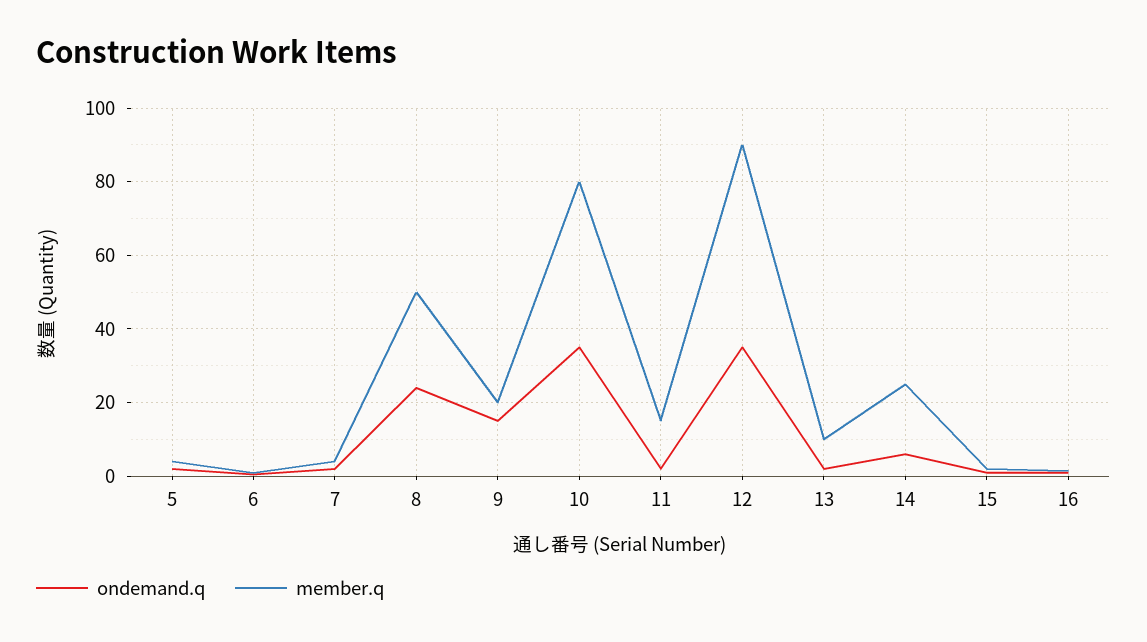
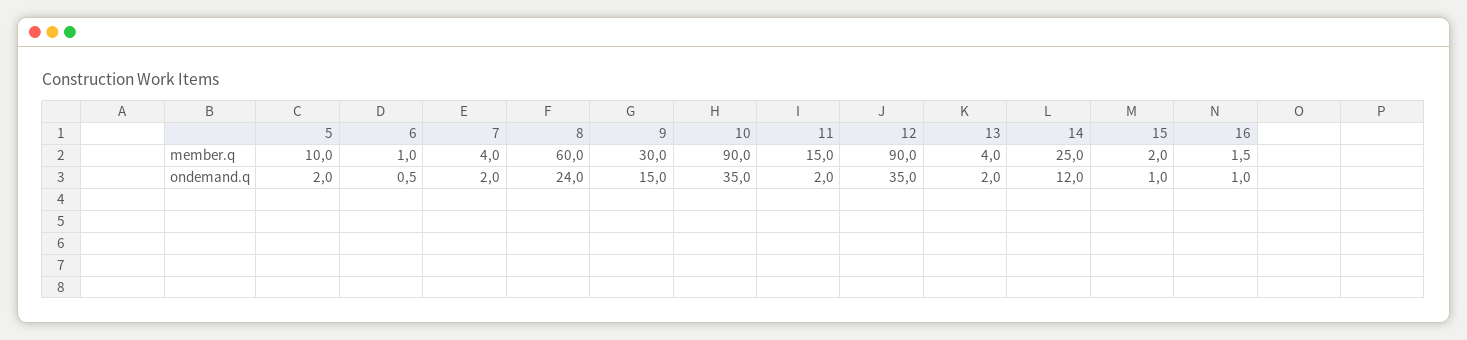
  {
    "ondemand.q": {
      "5": 2,
      "6": 0.5,
      "7": 2,
      "8": 24,
      "9": 15,
      "10": 35,
      "11": 2,
      "12": 35,
      "13": 2,
-     "14": 6,
+     "14": 12,
      "15": 1,
      "16": 1
    },
    "member.q": {
-     "5": 4,
+     "5": 10,
      "6": 1,
      "7": 4,
-     "8": 50,
+     "8": 60,
-     "9": 20,
+     "9": 30,
-     "10": 80,
+     "10": 90,
      "11": 15,
      "12": 90,
-     "13": 10,
+     "13": 4,
      "14": 25,
      "15": 2,
      "16": 1.5
    }
  }

